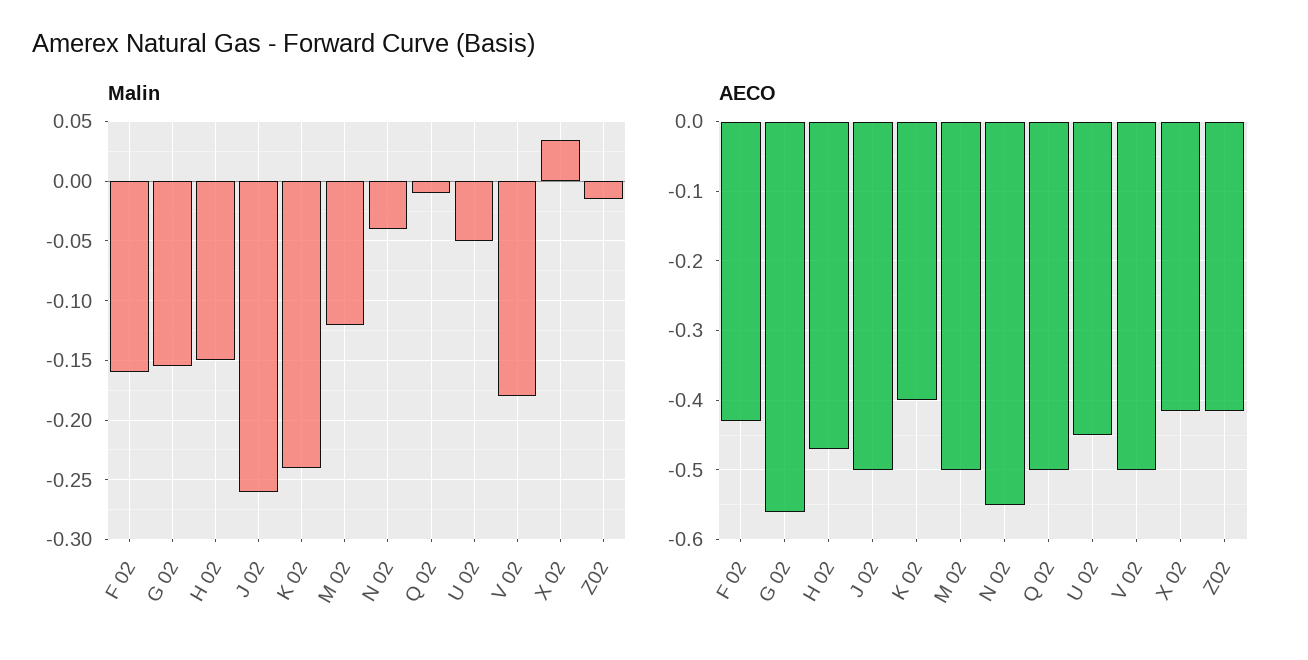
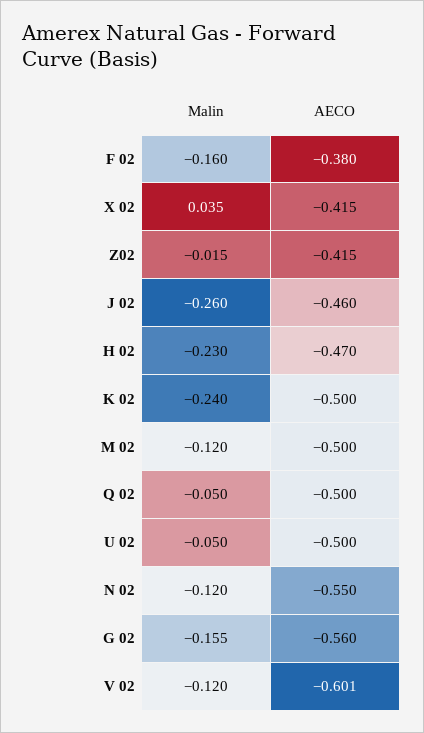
  {
    "Malin": {
      "F 02": -0.16,
      "G 02": -0.155,
-     "H 02": -0.15,
+     "H 02": -0.23,
      "J 02": -0.26,
      "K 02": -0.24,
      "M 02": -0.12,
-     "N 02": -0.04,
+     "N 02": -0.12,
-     "Q 02": -0.01,
+     "Q 02": -0.05,
      "U 02": -0.05,
-     "V 02": -0.18,
+     "V 02": -0.12,
      "X 02": 0.035,
      "Z02": -0.015
    },
    "AECO": {
-     "F 02": -0.43,
+     "F 02": -0.38,
      "G 02": -0.56,
      "H 02": -0.47,
-     "J 02": -0.5,
+     "J 02": -0.46,
-     "K 02": -0.4,
+     "K 02": -0.5,
      "M 02": -0.5,
      "N 02": -0.55,
      "Q 02": -0.5,
-     "U 02": -0.45,
+     "U 02": -0.5,
-     "V 02": -0.5,
+     "V 02": -0.601,
      "X 02": -0.415,
      "Z02": -0.415
    }
  }

